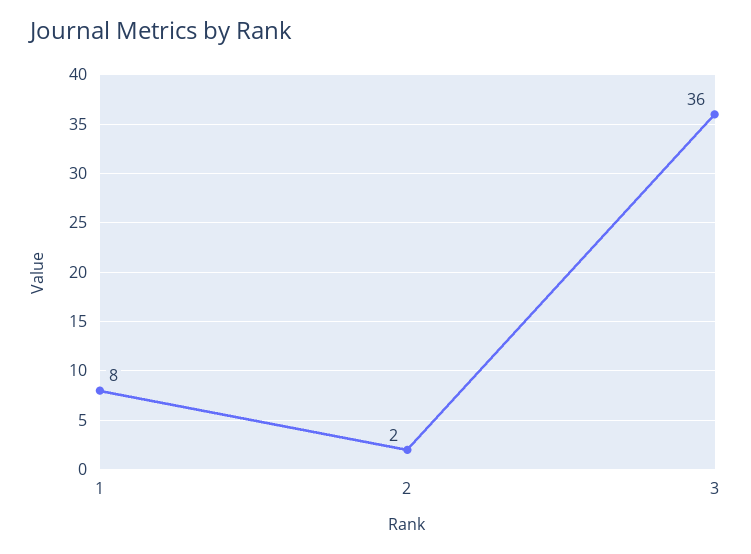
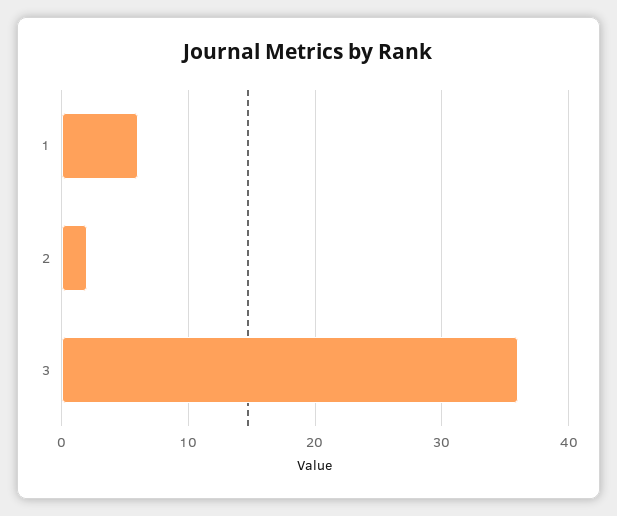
  {
-   "1": 8,
+   "1": 6,
    "2": 2,
    "3": 36
  }

